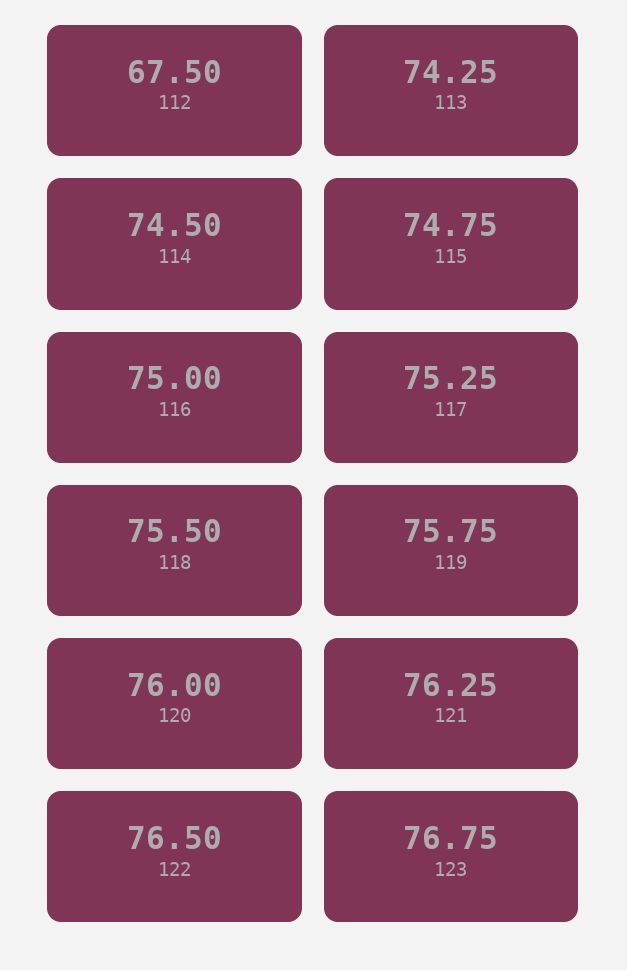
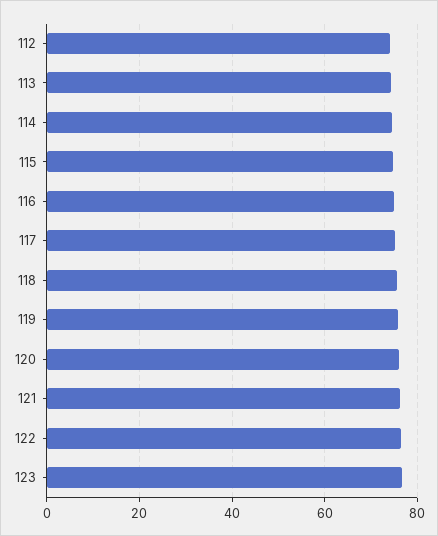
  {
-   "112": 67.5,
+   "112": 74,
    "113": 74.25,
    "114": 74.5,
    "115": 74.75,
    "116": 75,
    "117": 75.25,
    "118": 75.5,
    "119": 75.75,
    "120": 76,
    "121": 76.25,
    "122": 76.5,
    "123": 76.75
  }

